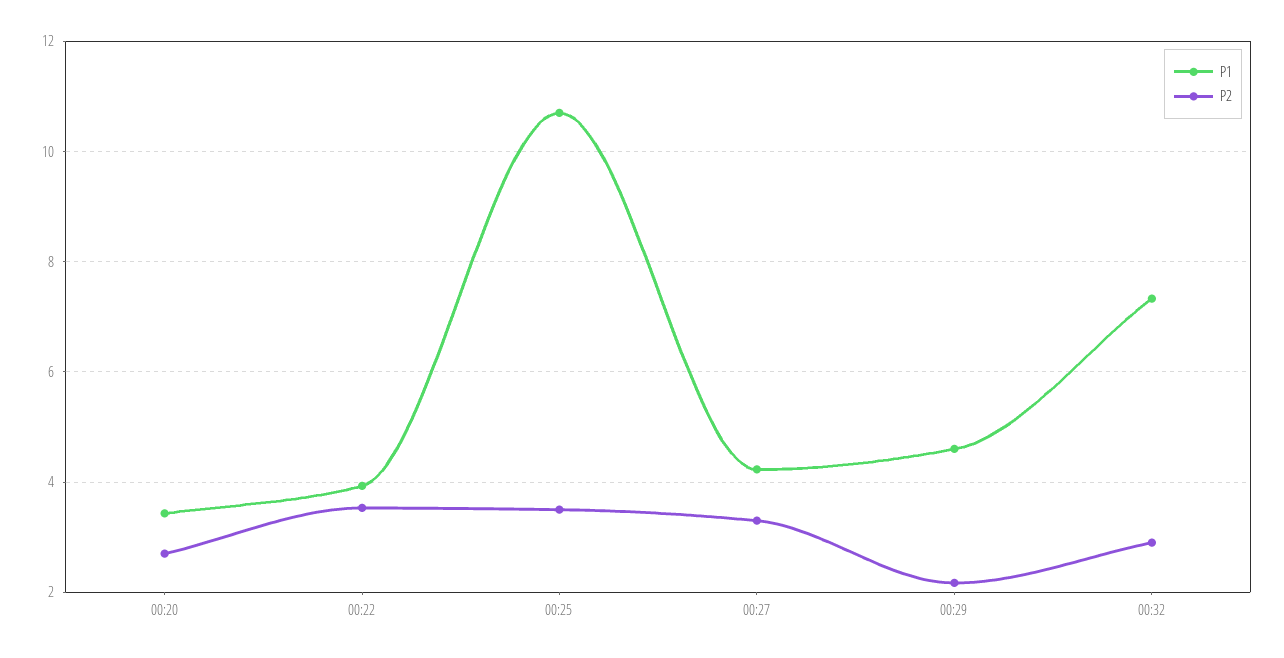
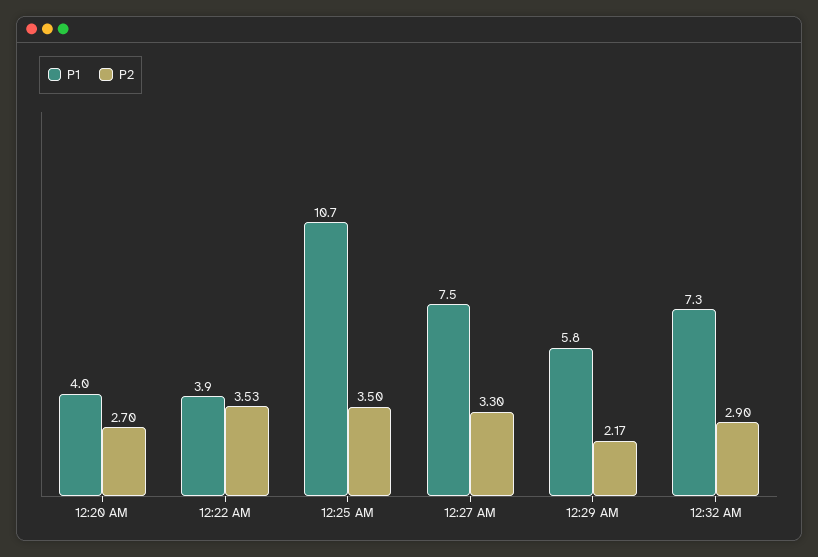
  {
    "P1": {
-     "00:20": 3.4,
+     "00:20": 4,
      "00:22": 3.9,
      "00:25": 10.7,
-     "00:27": 4.2,
+     "00:27": 7.5,
-     "00:29": 4.6,
+     "00:29": 5.8,
      "00:32": 7.3
    },
    "P2": {
      "00:20": 2.7,
      "00:22": 3.53,
      "00:25": 3.5,
      "00:27": 3.3,
      "00:29": 2.17,
      "00:32": 2.9
    }
  }

